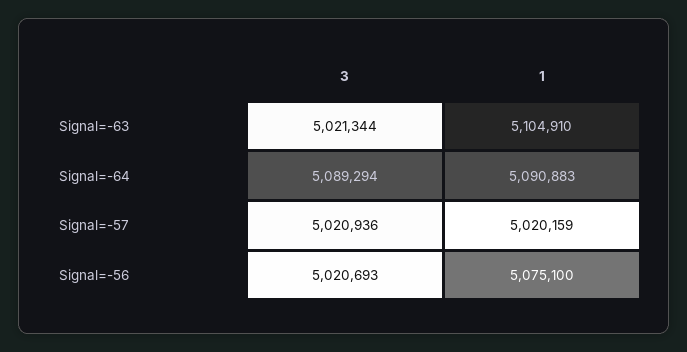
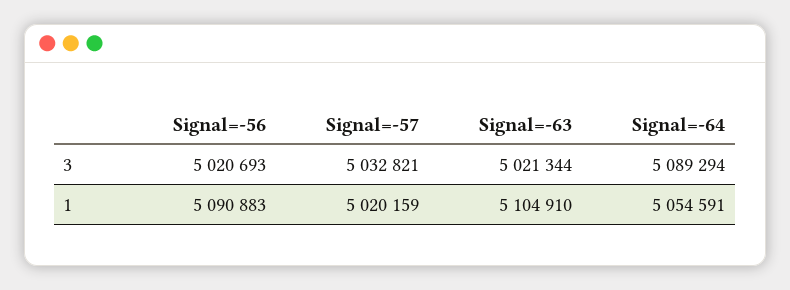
  {
    "3": {
      "Signal=-63": 5021344,
      "Signal=-64": 5089294,
-     "Signal=-57": 5020936,
+     "Signal=-57": 5032821,
      "Signal=-56": 5020693
    },
    "1": {
      "Signal=-63": 5104910,
-     "Signal=-64": 5090883,
+     "Signal=-64": 5054591,
      "Signal=-57": 5020159,
-     "Signal=-56": 5075100
+     "Signal=-56": 5090883
    }
  }

